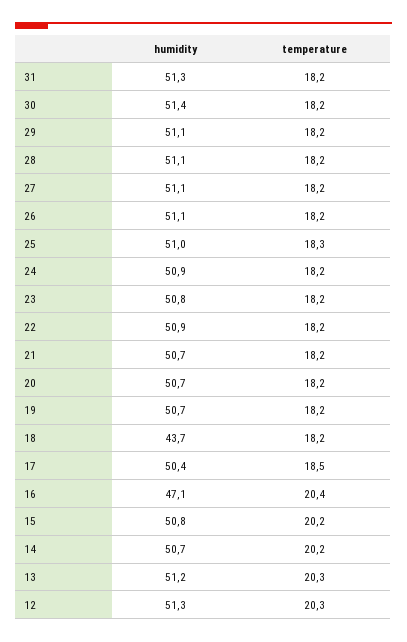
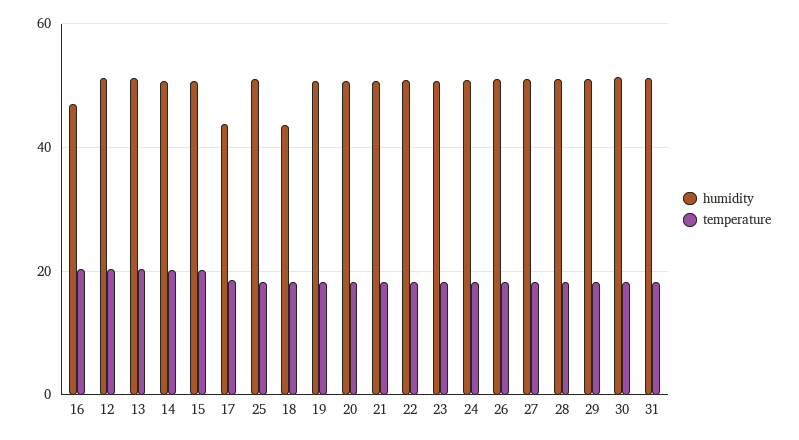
  {
    "humidity": {
      "31": 51.3,
      "30": 51.4,
      "29": 51.1,
      "28": 51.1,
      "27": 51.1,
      "26": 51.1,
      "25": 51,
      "24": 50.9,
      "23": 50.8,
      "22": 50.9,
      "21": 50.7,
      "20": 50.7,
      "19": 50.7,
      "18": 43.7,
-     "17": 50.4,
+     "17": 44,
      "16": 47.1,
      "15": 50.8,
      "14": 50.7,
      "13": 51.2,
      "12": 51.3
    },
    "temperature": {
      "31": 18.2,
      "30": 18.2,
      "29": 18.2,
      "28": 18.2,
      "27": 18.2,
      "26": 18.2,
      "25": 18.3,
      "24": 18.2,
      "23": 18.2,
      "22": 18.2,
      "21": 18.2,
      "20": 18.2,
      "19": 18.2,
      "18": 18.2,
      "17": 18.5,
      "16": 20.4,
      "15": 20.2,
      "14": 20.2,
      "13": 20.3,
      "12": 20.3
    }
  }

